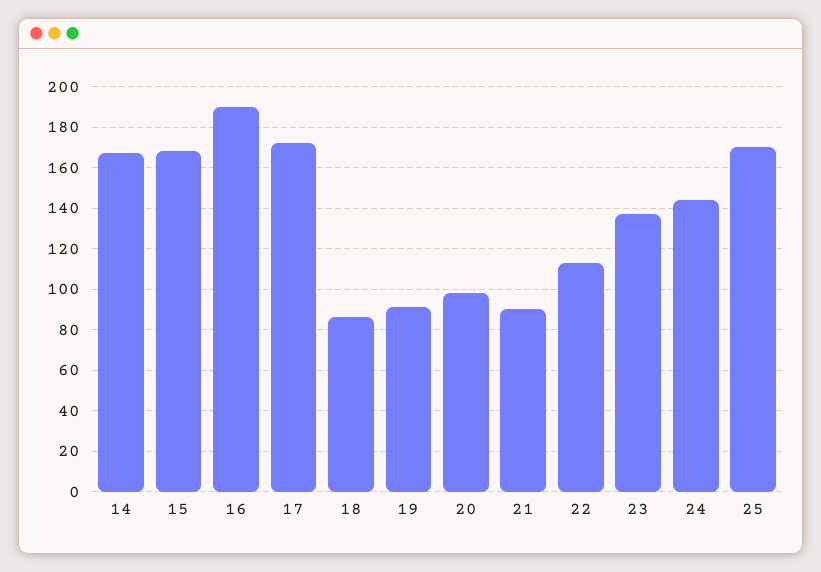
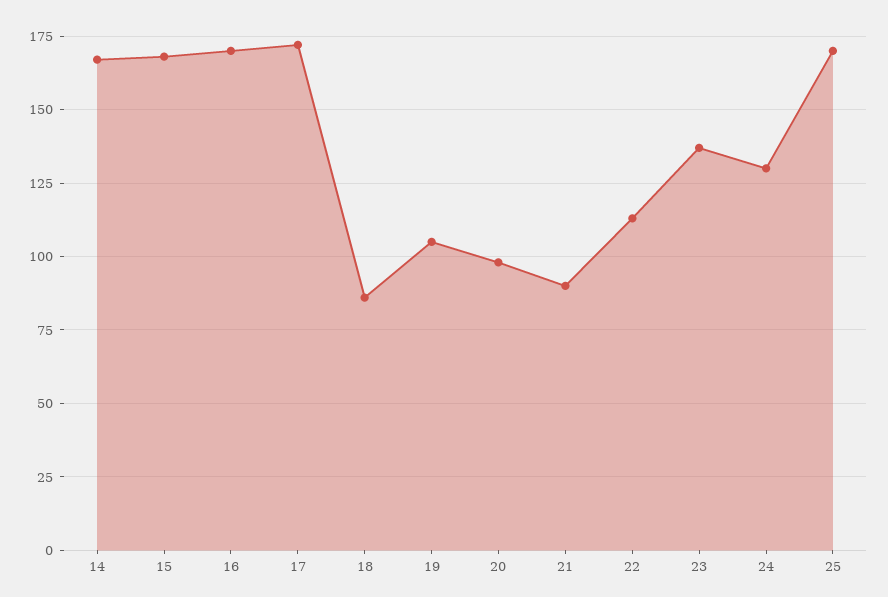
  {
    "14": 165,
    "15": 170,
-   "16": 190,
+   "16": 170,
    "17": 170,
    "18": 85,
-   "19": 90,
+   "19": 105,
    "20": 100,
    "21": 90,
    "22": 115,
    "23": 135,
-   "24": 145,
+   "24": 130,
    "25": 170
  }

